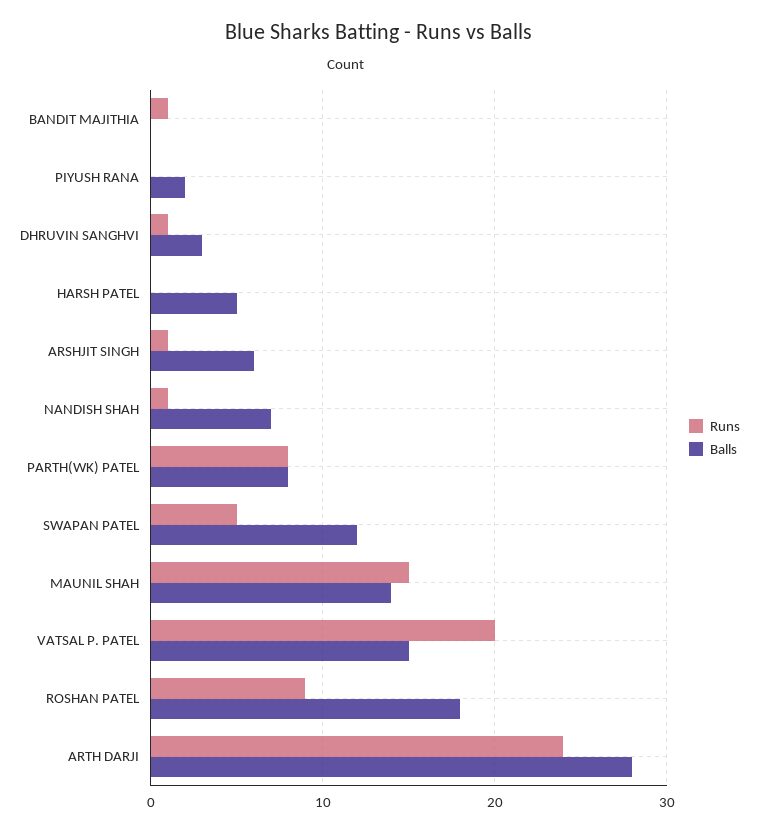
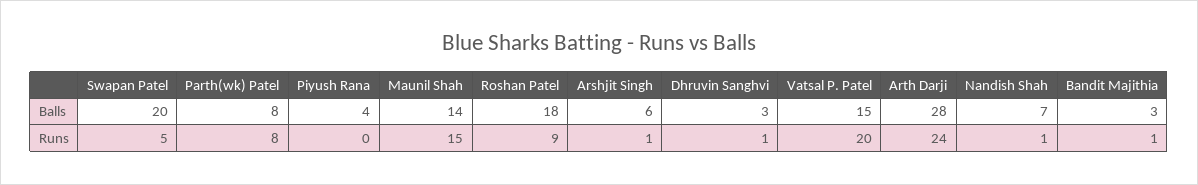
  {
    "Runs": {
      "BANDIT MAJITHIA": 1,
      "PIYUSH RANA": 0,
      "DHRUVIN SANGHVI": 1,
-     "HARSH PATEL": 0,
      "ARSHJIT SINGH": 1,
      "NANDISH SHAH": 1,
      "PARTH(WK) PATEL": 8,
      "SWAPAN PATEL": 5,
      "MAUNIL SHAH": 15,
      "VATSAL P. PATEL": 20,
      "ROSHAN PATEL": 9,
      "ARTH DARJI": 24
    },
    "Balls": {
-     "BANDIT MAJITHIA": 0,
+     "BANDIT MAJITHIA": 3,
-     "PIYUSH RANA": 2,
+     "PIYUSH RANA": 4,
      "DHRUVIN SANGHVI": 3,
-     "HARSH PATEL": 5,
      "ARSHJIT SINGH": 6,
      "NANDISH SHAH": 7,
      "PARTH(WK) PATEL": 8,
-     "SWAPAN PATEL": 12,
+     "SWAPAN PATEL": 20,
      "MAUNIL SHAH": 14,
      "VATSAL P. PATEL": 15,
      "ROSHAN PATEL": 18,
      "ARTH DARJI": 28
    }
  }

